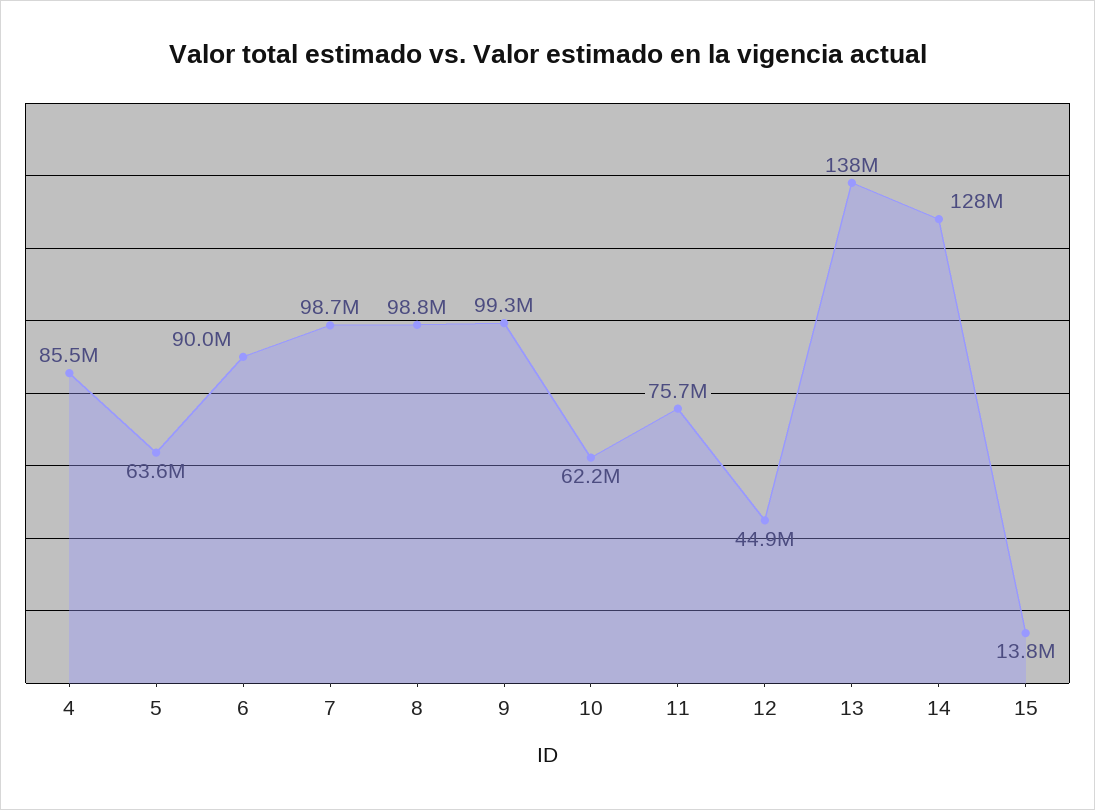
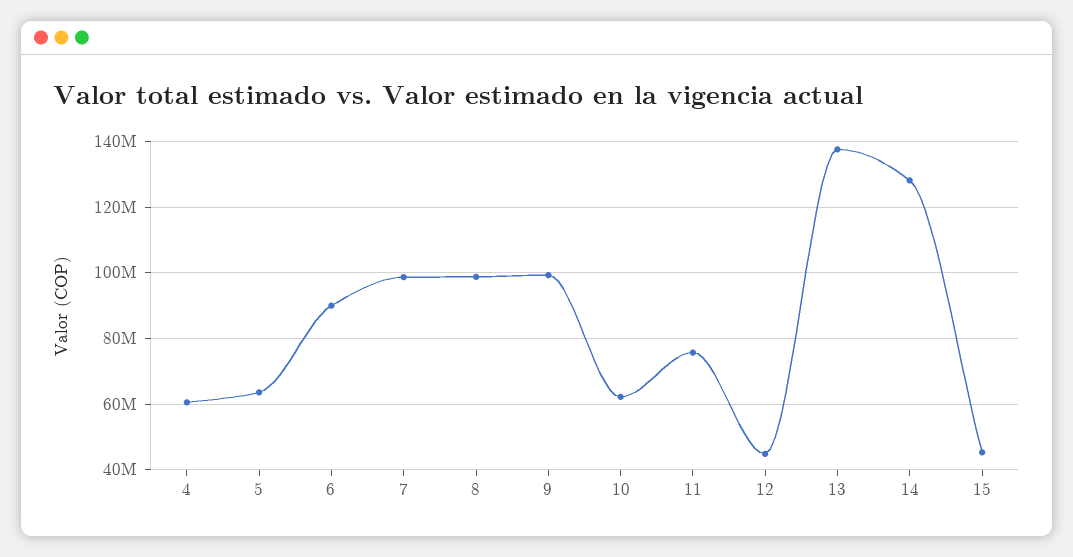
  {
-   "4": 85500000,
+   "4": 60000000,
    "5": 63600000,
    "6": 90000000,
    "7": 98700000,
    "8": 98800000,
    "9": 99300000,
    "10": 62200000,
    "11": 75700000,
    "12": 44900000,
    "13": 138000000,
    "14": 128000000,
-   "15": 13800000
+   "15": 46000000
  }

